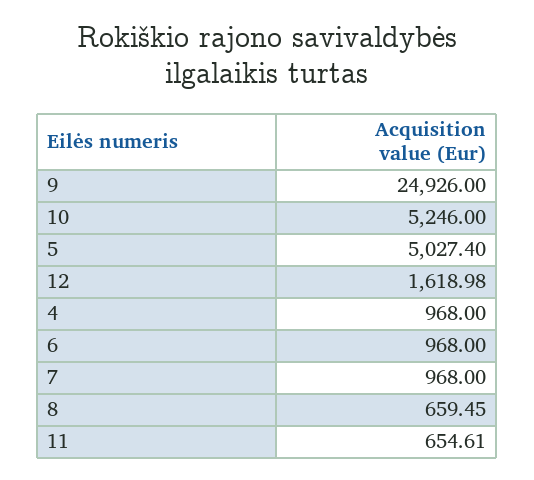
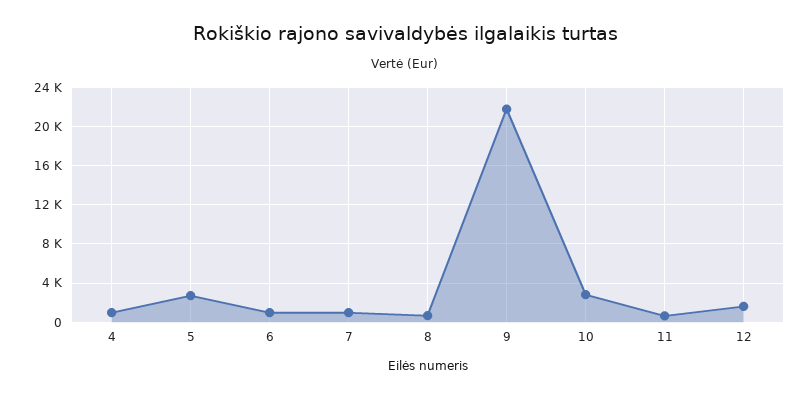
  {
-   "9": 24926,
+   "9": 22000,
-   "10": 5246,
+   "10": 3000,
-   "5": 5027.4,
+   "5": 3000,
    "12": 1618.98,
    "4": 968,
    "6": 968,
    "7": 968,
    "8": 659.45,
    "11": 654.61
  }

